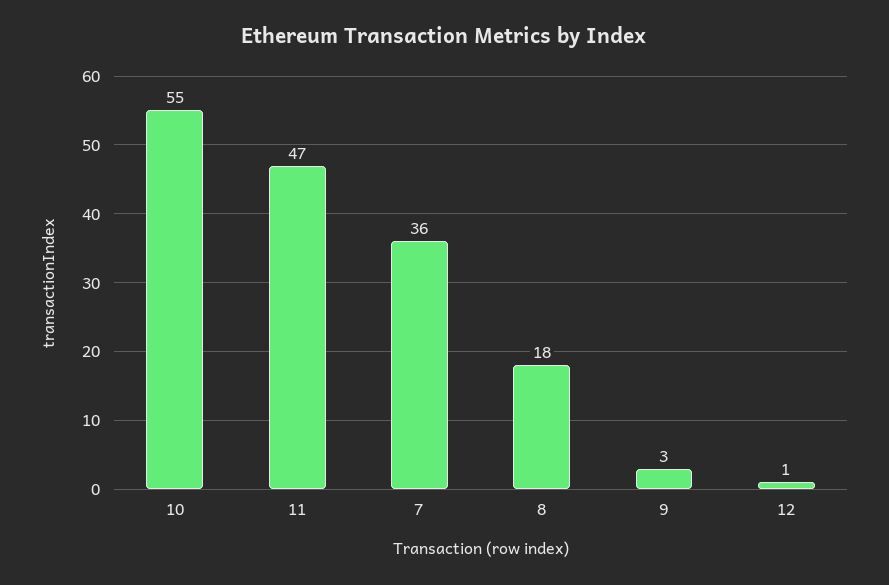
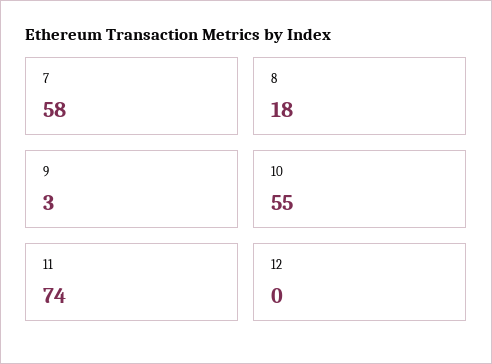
  {
    "10": 55,
-   "11": 47,
+   "11": 74,
-   "7": 36,
+   "7": 58,
    "8": 18,
    "9": 3,
-   "12": 1
+   "12": 0
  }

